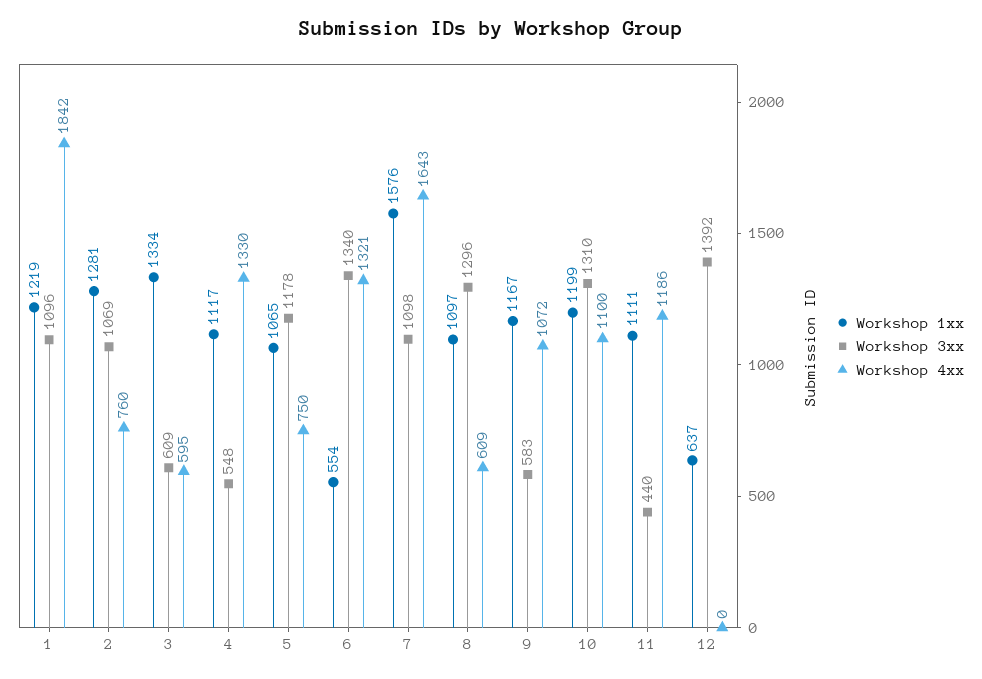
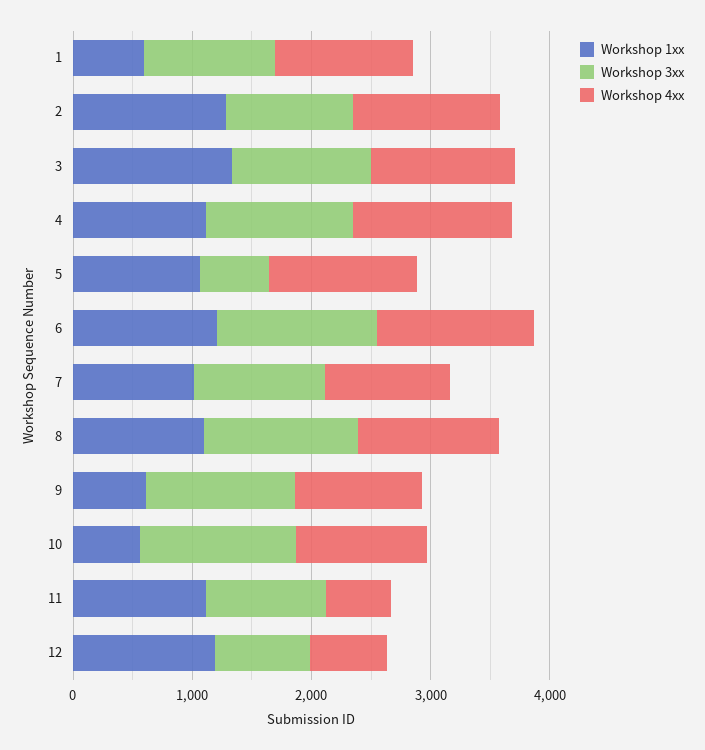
  {
    "Workshop 1xx": {
-     "1": 1219,
+     "1": 600,
      "2": 1281,
      "3": 1334,
      "4": 1117,
      "5": 1065,
-     "6": 554,
+     "6": 1200,
-     "7": 1576,
+     "7": 1000,
      "8": 1097,
-     "9": 1167,
+     "9": 600,
-     "10": 1199,
+     "10": 600,
      "11": 1111,
-     "12": 637
+     "12": 1200
    },
    "Workshop 3xx": {
      "1": 1096,
      "2": 1069,
-     "3": 609,
+     "3": 1200,
-     "4": 548,
+     "4": 1200,
-     "5": 1178,
+     "5": 600,
      "6": 1340,
      "7": 1098,
      "8": 1296,
-     "9": 583,
+     "9": 1200,
      "10": 1310,
-     "11": 440,
+     "11": 1000,
-     "12": 1392
+     "12": 800
    },
    "Workshop 4xx": {
-     "1": 1842,
+     "1": 1200,
-     "2": 760,
+     "2": 1200,
-     "3": 595,
+     "3": 1200,
      "4": 1330,
-     "5": 750,
+     "5": 1200,
      "6": 1321,
-     "7": 1643,
+     "7": 1000,
-     "8": 609,
+     "8": 1200,
      "9": 1072,
      "10": 1100,
-     "11": 1186,
+     "11": 600,
-     "12": 0
+     "12": 600
    }
  }

